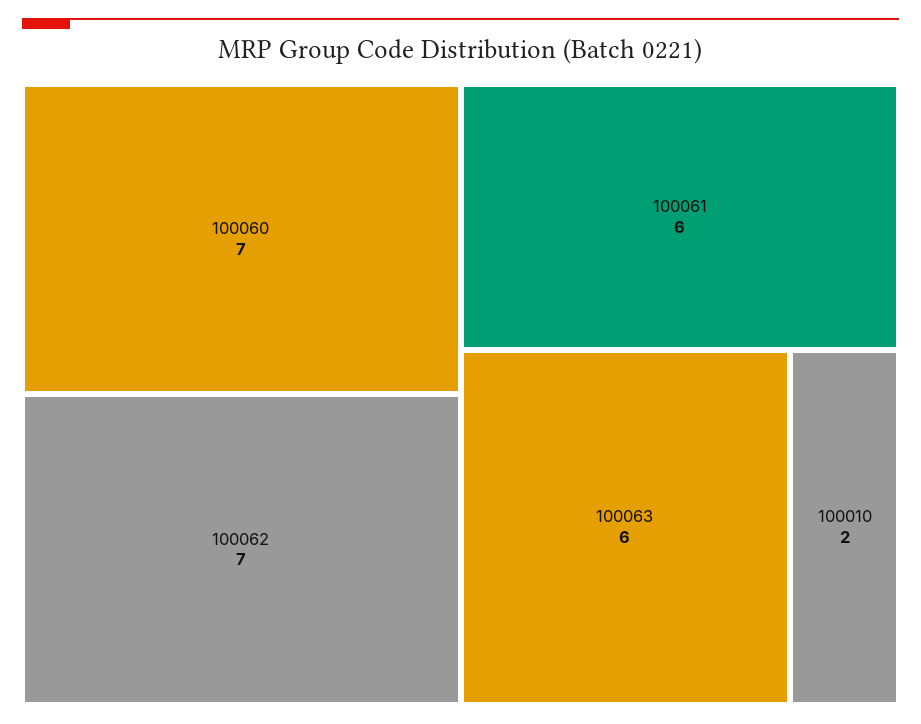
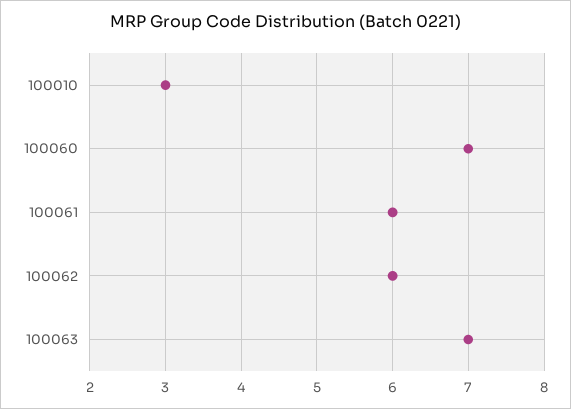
  {
    "100060": 7,
-   "100062": 7,
+   "100062": 6,
    "100061": 6,
-   "100063": 6,
+   "100063": 7,
-   "100010": 2
+   "100010": 3
  }

